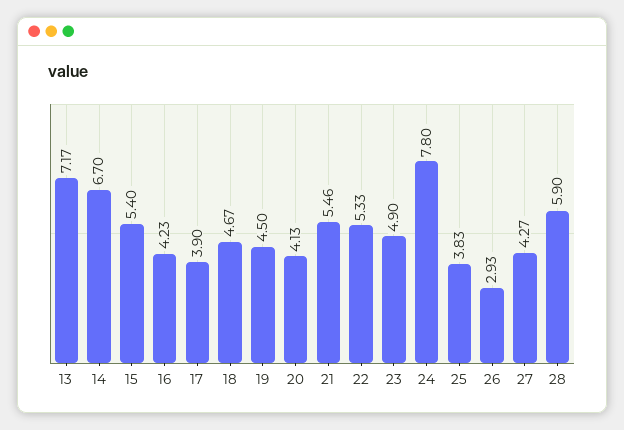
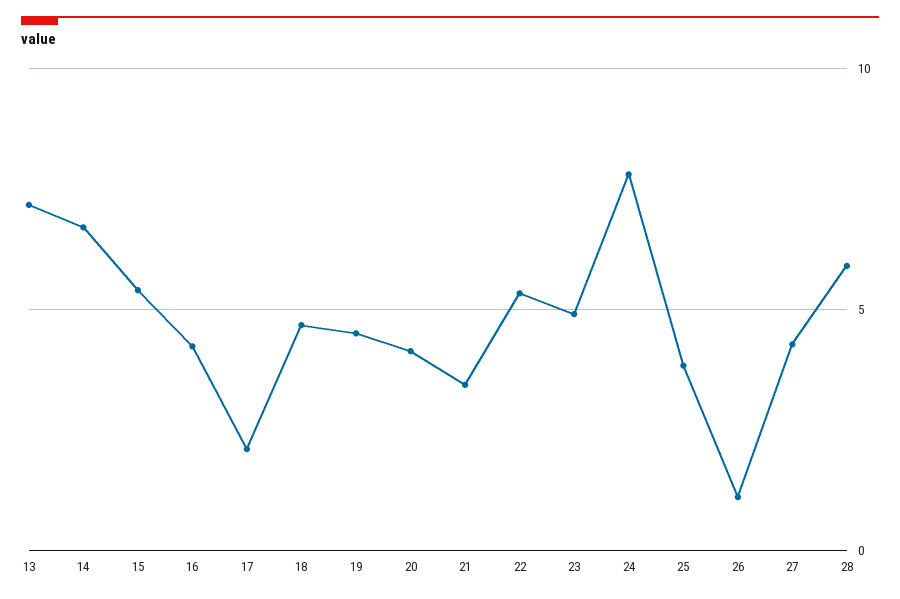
  {
    "13": 7.17,
    "14": 6.7,
    "15": 5.4,
    "16": 4.23,
-   "17": 3.9,
+   "17": 2,
    "18": 4.67,
    "19": 4.5,
    "20": 4.13,
-   "21": 5.46,
+   "21": 3.5,
    "22": 5.33,
    "23": 4.9,
    "24": 7.8,
    "25": 3.83,
-   "26": 2.93,
+   "26": 1,
    "27": 4.27,
    "28": 5.9
  }

